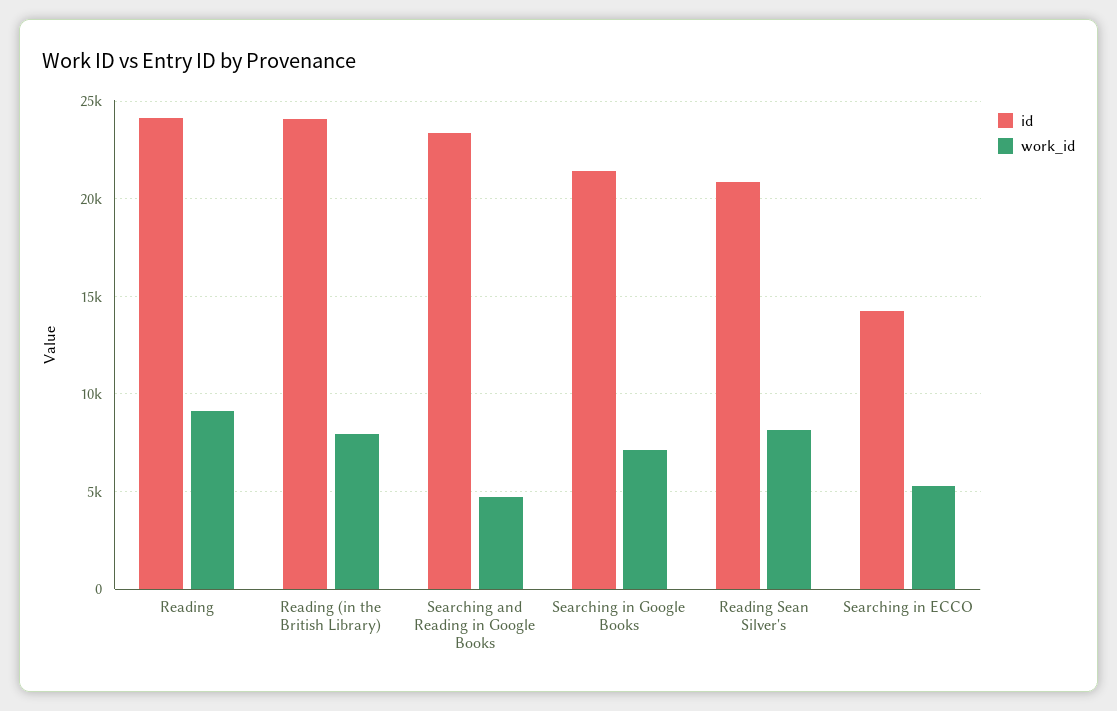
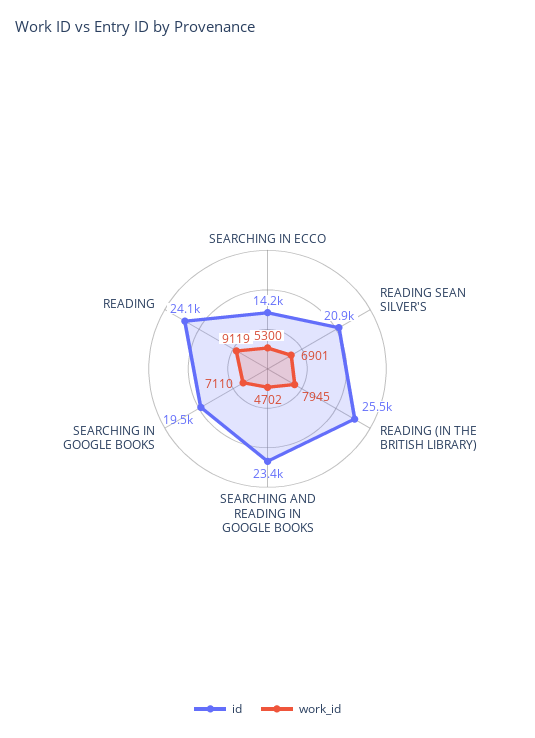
  {
    "id": {
      "Reading": 24100,
-     "Reading (in the British Library)": 24000,
+     "Reading (in the British Library)": 25500,
      "Searching and Reading in Google Books": 23400,
-     "Searching in Google Books": 21500,
+     "Searching in Google Books": 19500,
      "Reading Sean Silver's": 20900,
      "Searching in ECCO": 14200
    },
    "work_id": {
      "Reading": 9119,
      "Reading (in the British Library)": 7945,
      "Searching and Reading in Google Books": 4702,
      "Searching in Google Books": 7110,
-     "Reading Sean Silver's": 8000,
+     "Reading Sean Silver's": 6901,
      "Searching in ECCO": 5300
    }
  }

